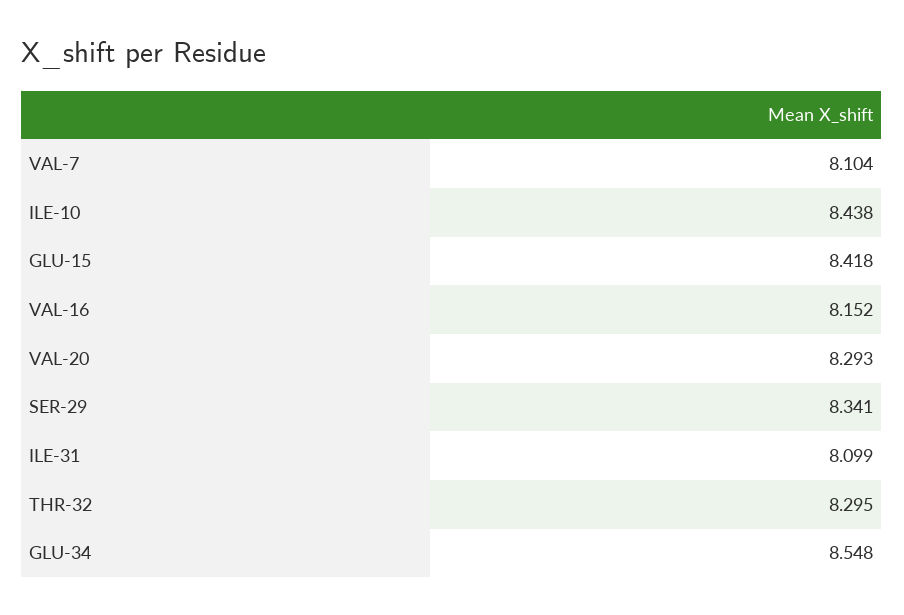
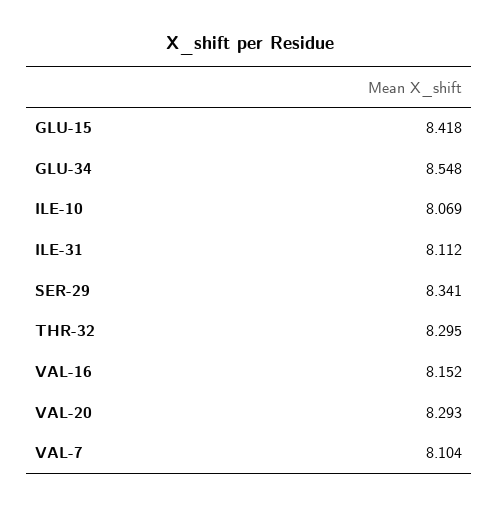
  {
    "VAL-7": 8.104,
-   "ILE-10": 8.438,
+   "ILE-10": 8.069,
    "GLU-15": 8.418,
    "VAL-16": 8.152,
    "VAL-20": 8.293,
    "SER-29": 8.341,
-   "ILE-31": 8.099,
+   "ILE-31": 8.112,
    "THR-32": 8.295,
    "GLU-34": 8.548
  }

